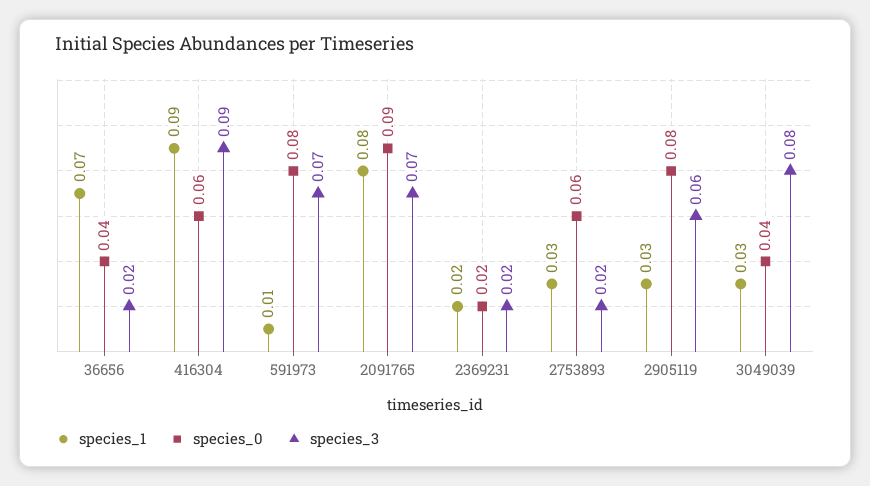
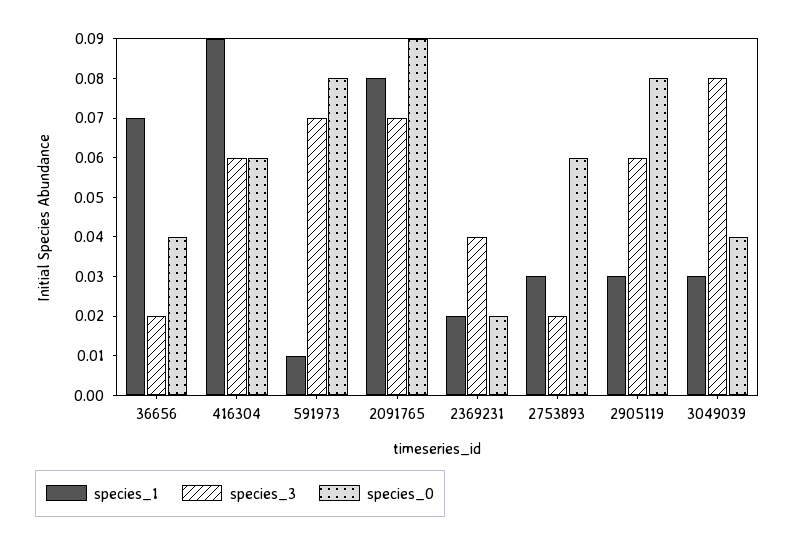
  {
    "species_1": {
      "36656": 0.07,
      "416304": 0.09,
      "591973": 0.01,
      "2091765": 0.08,
      "2369231": 0.02,
      "2753893": 0.03,
      "2905119": 0.03,
      "3049039": 0.03
    },
    "species_0": {
      "36656": 0.04,
      "416304": 0.06,
      "591973": 0.08,
      "2091765": 0.09,
      "2369231": 0.02,
      "2753893": 0.06,
      "2905119": 0.08,
      "3049039": 0.04
    },
    "species_3": {
      "36656": 0.02,
-     "416304": 0.09,
+     "416304": 0.06,
      "591973": 0.07,
      "2091765": 0.07,
-     "2369231": 0.02,
+     "2369231": 0.04,
      "2753893": 0.02,
      "2905119": 0.06,
      "3049039": 0.08
    }
  }

